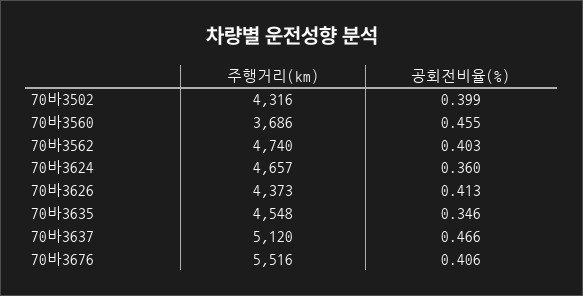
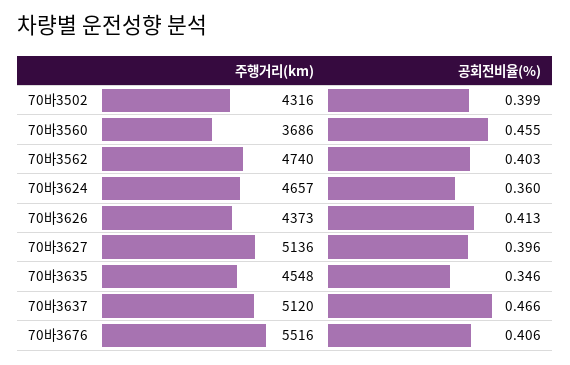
  {
    "주행거리(km)": {
      "70바3502": 4316,
      "70바3560": 3686,
      "70바3562": 4740,
      "70바3624": 4657,
      "70바3626": 4373,
      "70바3635": 4548,
      "70바3637": 5120,
-     "70바3676": 5516
+     "70바3676": 5516,
+     "70바3627": 5136
    },
    "공회전비율(%)": {
      "70바3502": 0.399,
      "70바3560": 0.455,
      "70바3562": 0.403,
      "70바3624": 0.36,
      "70바3626": 0.413,
      "70바3635": 0.346,
      "70바3637": 0.466,
-     "70바3676": 0.406
+     "70바3676": 0.406,
+     "70바3627": 0.396
    }
  }

